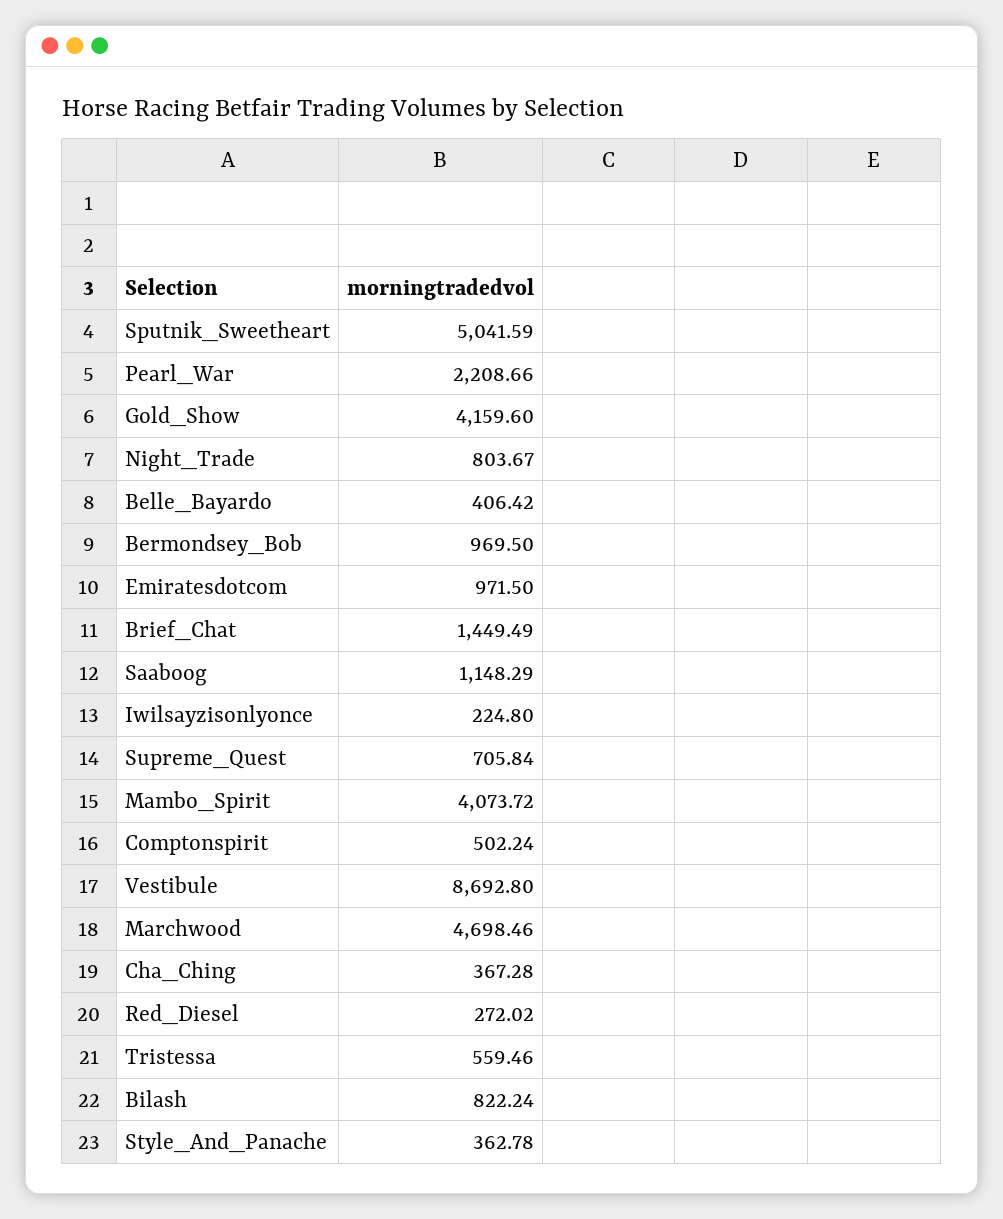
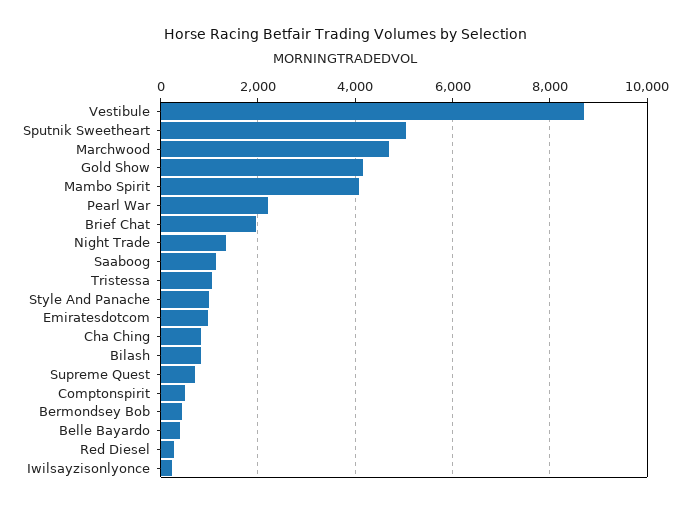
  {
    "Sputnik_Sweetheart": 5041.59,
    "Pearl_War": 2208.66,
    "Gold_Show": 4159.6,
-   "Night_Trade": 803.67,
+   "Night_Trade": 1400,
    "Belle_Bayardo": 406.42,
-   "Bermondsey_Bob": 969.5,
+   "Bermondsey_Bob": 400,
    "Emiratesdotcom": 971.5,
-   "Brief_Chat": 1449.49,
+   "Brief_Chat": 2000,
    "Saaboog": 1148.29,
    "Iwilsayzisonlyonce": 224.8,
    "Supreme_Quest": 705.84,
    "Mambo_Spirit": 4073.72,
    "Comptonspirit": 502.24,
    "Vestibule": 8692.8,
    "Marchwood": 4698.46,
-   "Cha_Ching": 367.28,
+   "Cha_Ching": 800,
    "Red_Diesel": 272.02,
-   "Tristessa": 559.46,
+   "Tristessa": 1000,
    "Bilash": 822.24,
-   "Style_And_Panache": 362.78
+   "Style_And_Panache": 1000
  }

